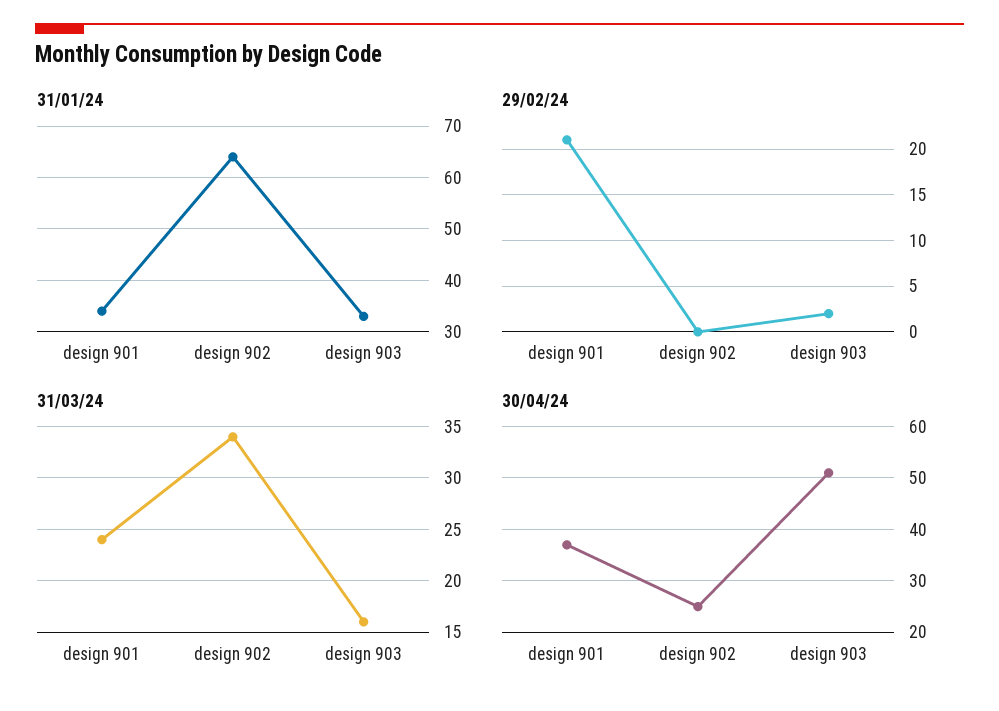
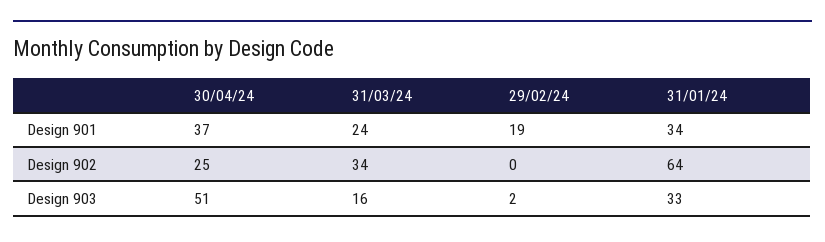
  {
    "31/01/24": {
      "design 901": 34,
      "design 902": 64,
      "design 903": 33
    },
    "29/02/24": {
-     "design 901": 21,
+     "design 901": 19,
      "design 902": 0,
      "design 903": 2
    },
    "31/03/24": {
      "design 901": 24,
      "design 902": 34,
      "design 903": 16
    },
    "30/04/24": {
      "design 901": 37,
      "design 902": 25,
      "design 903": 51
    }
  }

